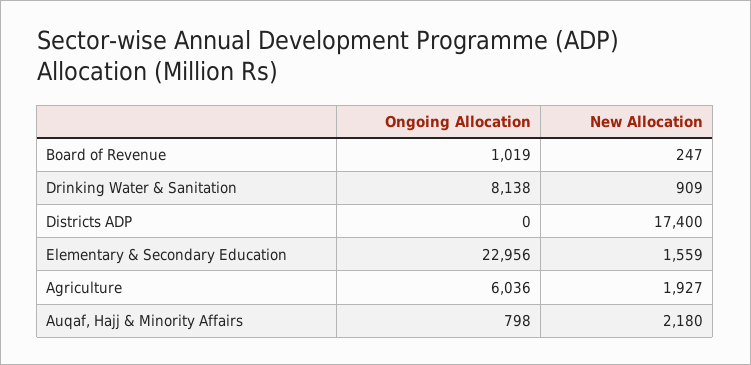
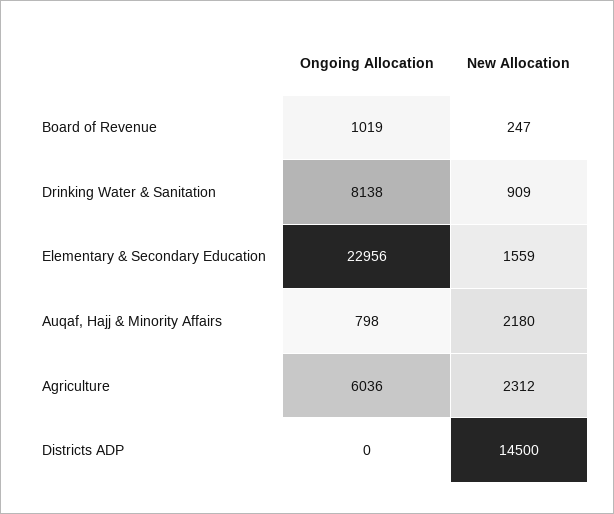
  {
    "Ongoing Allocation": {
      "Board of Revenue": 1019,
      "Drinking Water & Sanitation": 8138,
      "Districts ADP": 0,
      "Elementary & Secondary Education": 22956,
      "Agriculture": 6036,
      "Auqaf, Hajj & Minority Affairs": 798
    },
    "New Allocation": {
      "Board of Revenue": 247,
      "Drinking Water & Sanitation": 909,
-     "Districts ADP": 17400,
+     "Districts ADP": 14500,
      "Elementary & Secondary Education": 1559,
-     "Agriculture": 1927,
+     "Agriculture": 2312,
      "Auqaf, Hajj & Minority Affairs": 2180
    }
  }

